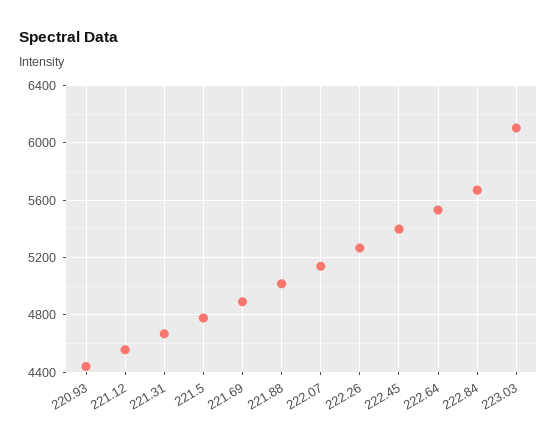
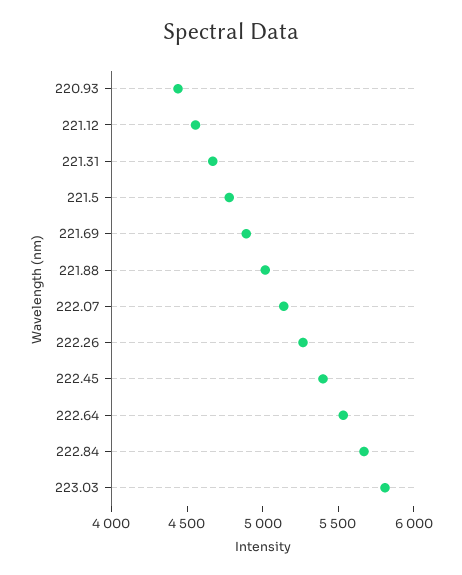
  {
    "220.93": 4450,
    "221.12": 4550,
    "221.31": 4650,
    "221.5": 4800,
    "221.69": 4900,
    "221.88": 5000,
    "222.07": 5150,
    "222.26": 5250,
    "222.45": 5400,
    "222.64": 5550,
    "222.84": 5650,
-   "223.03": 6100
+   "223.03": 5800
  }

